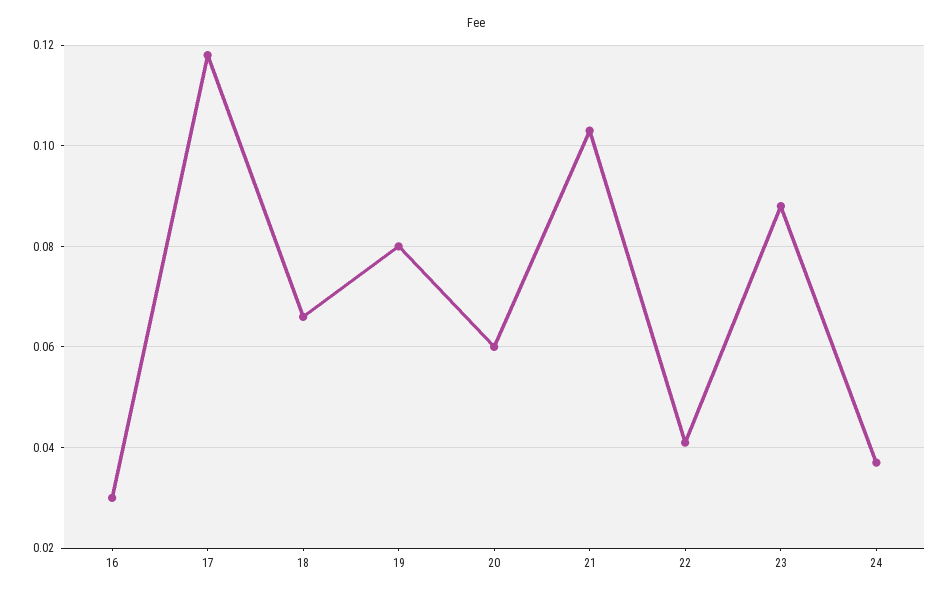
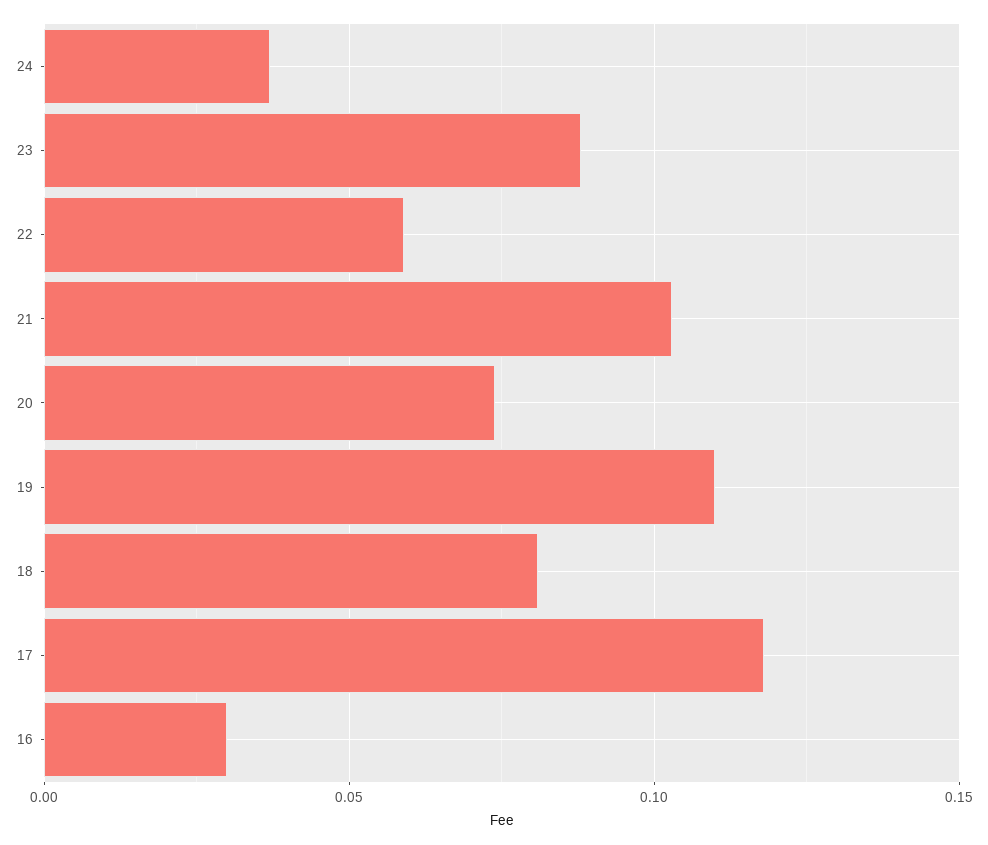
  {
    "16": 0.03,
    "17": 0.12,
-   "18": 0.065,
+   "18": 0.08,
-   "19": 0.08,
+   "19": 0.11,
-   "20": 0.06,
+   "20": 0.075,
    "21": 0.105,
-   "22": 0.04,
+   "22": 0.06,
    "23": 0.09,
    "24": 0.035
  }

